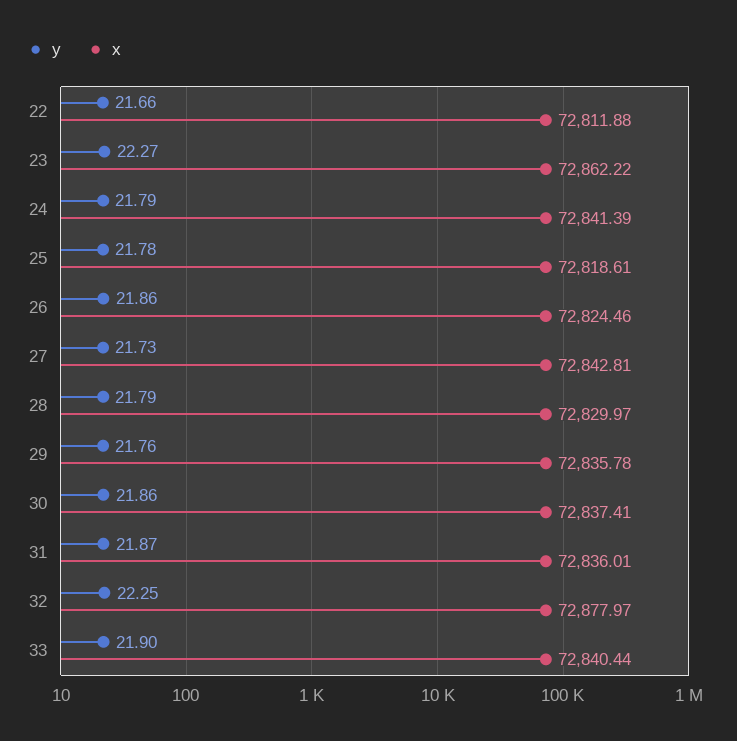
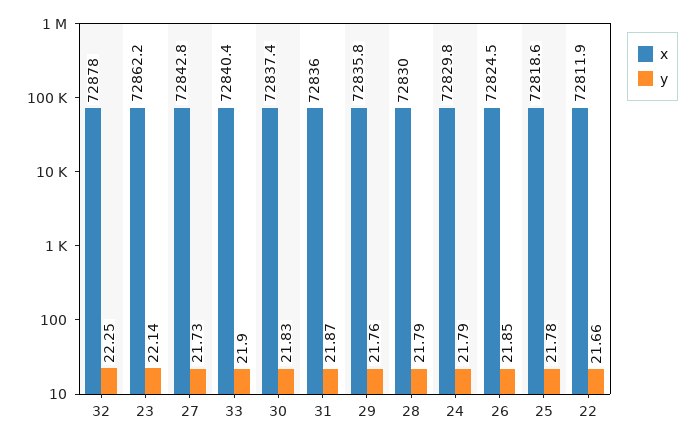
  {
    "y": {
      "22": 21.66,
-     "23": 22.27,
+     "23": 22.14,
      "24": 21.79,
      "25": 21.78,
-     "26": 21.86,
+     "26": 21.85,
      "27": 21.73,
      "28": 21.79,
      "29": 21.76,
-     "30": 21.86,
+     "30": 21.83,
      "31": 21.87,
      "32": 22.25,
      "33": 21.9
    },
    "x": {
      "22": 72811.88,
      "23": 72862.22,
-     "24": 72841.39,
+     "24": 72829.8,
      "25": 72818.61,
      "26": 72824.46,
      "27": 72842.81,
      "28": 72829.97,
      "29": 72835.78,
      "30": 72837.41,
      "31": 72836.01,
      "32": 72877.97,
      "33": 72840.44
    }
  }

